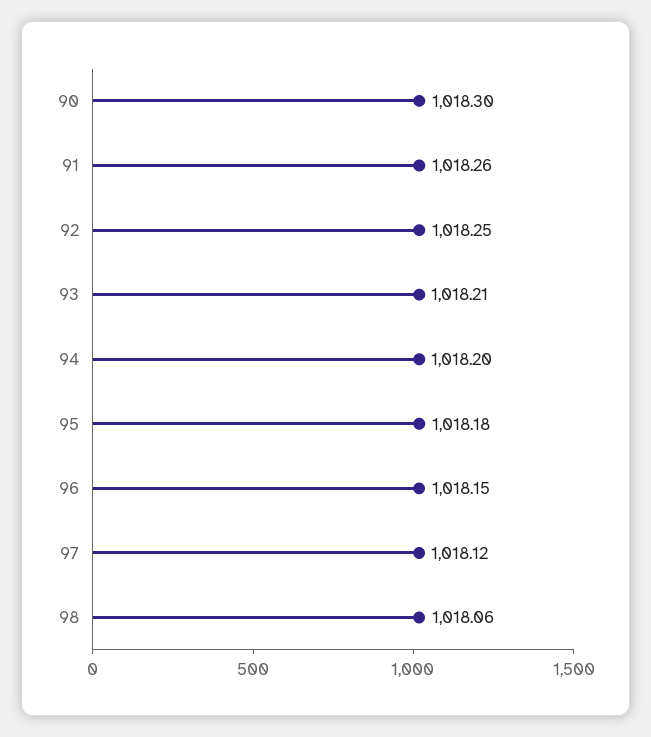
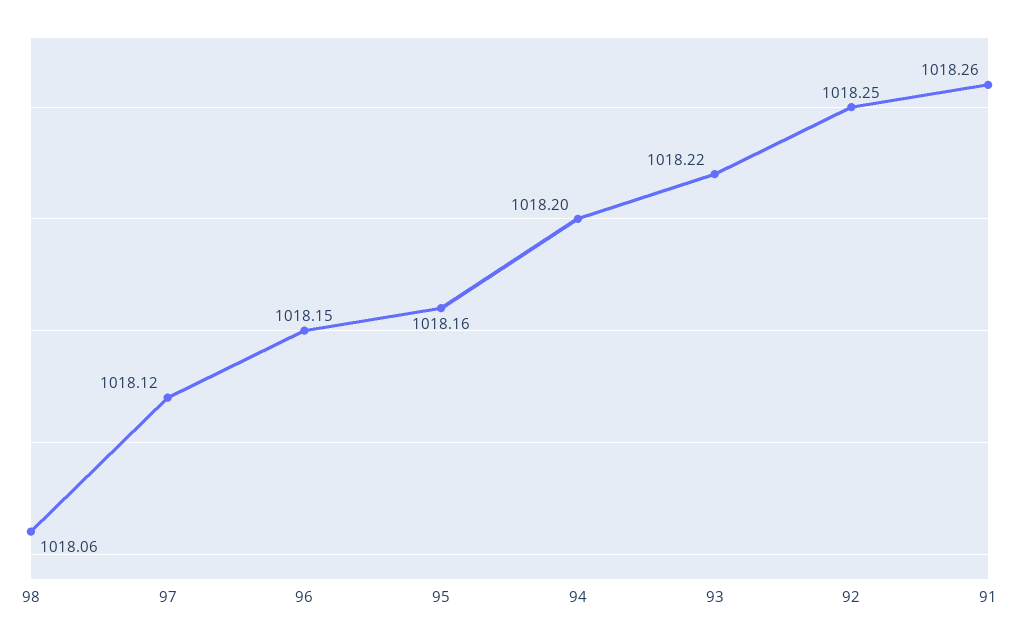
  {
-   "90": 1018.3,
    "91": 1018.26,
    "92": 1018.25,
-   "93": 1018.21,
+   "93": 1018.22,
    "94": 1018.2,
-   "95": 1018.18,
+   "95": 1018.16,
    "96": 1018.15,
    "97": 1018.12,
    "98": 1018.06
  }

